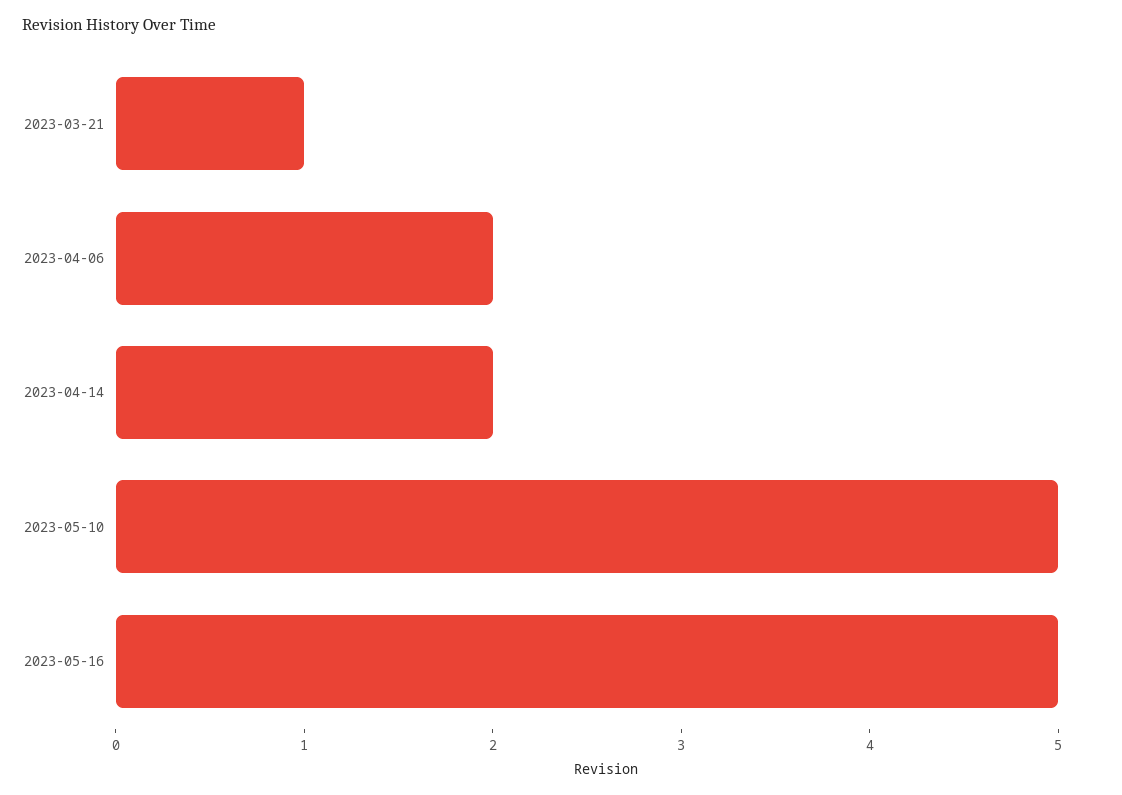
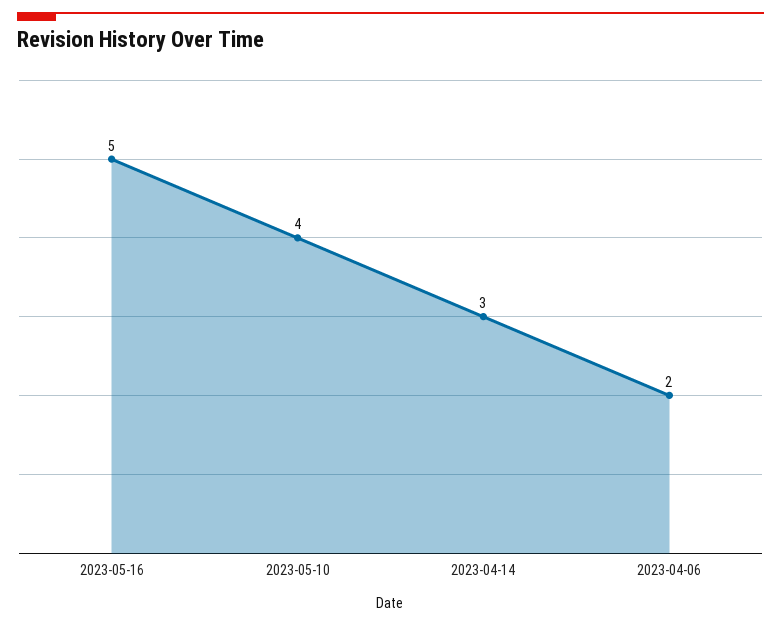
  {
-   "2023-03-21": 1,
    "2023-04-06": 2,
-   "2023-04-14": 2,
+   "2023-04-14": 3,
-   "2023-05-10": 5,
+   "2023-05-10": 4,
    "2023-05-16": 5
  }

